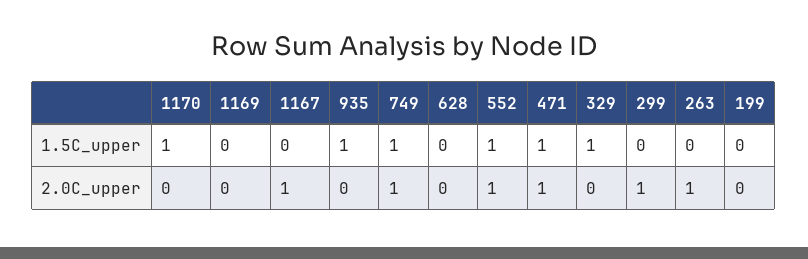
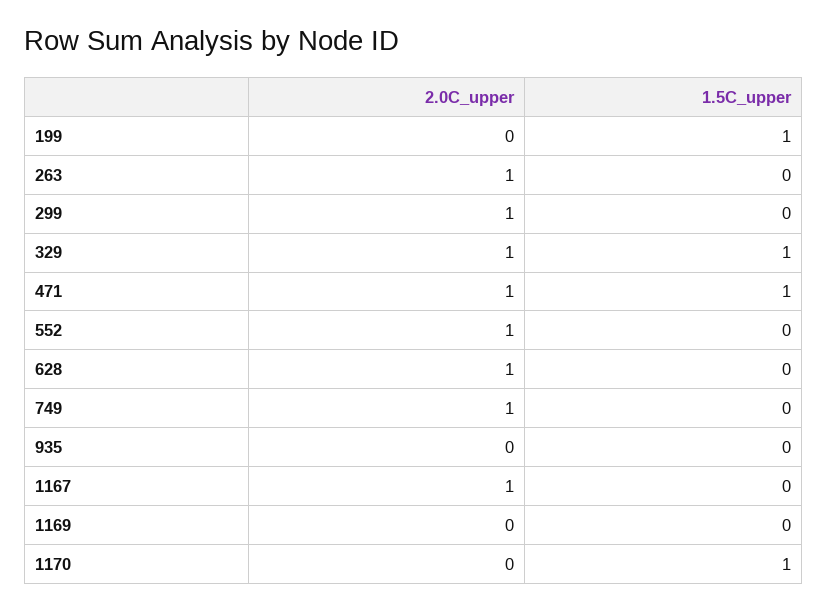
  {
    "1170": {
      "1.5C_upper": 1,
      "2.0C_upper": 0
    },
    "1169": {
      "1.5C_upper": 0,
      "2.0C_upper": 0
    },
    "1167": {
      "1.5C_upper": 0,
      "2.0C_upper": 1
    },
    "935": {
-     "1.5C_upper": 1,
+     "1.5C_upper": 0,
      "2.0C_upper": 0
    },
    "749": {
-     "1.5C_upper": 1,
+     "1.5C_upper": 0,
      "2.0C_upper": 1
    },
    "628": {
      "1.5C_upper": 0,
-     "2.0C_upper": 0
+     "2.0C_upper": 1
    },
    "552": {
-     "1.5C_upper": 1,
+     "1.5C_upper": 0,
      "2.0C_upper": 1
    },
    "471": {
      "1.5C_upper": 1,
      "2.0C_upper": 1
    },
    "329": {
      "1.5C_upper": 1,
-     "2.0C_upper": 0
+     "2.0C_upper": 1
    },
    "299": {
      "1.5C_upper": 0,
      "2.0C_upper": 1
    },
    "263": {
      "1.5C_upper": 0,
      "2.0C_upper": 1
    },
    "199": {
-     "1.5C_upper": 0,
+     "1.5C_upper": 1,
      "2.0C_upper": 0
    }
  }

